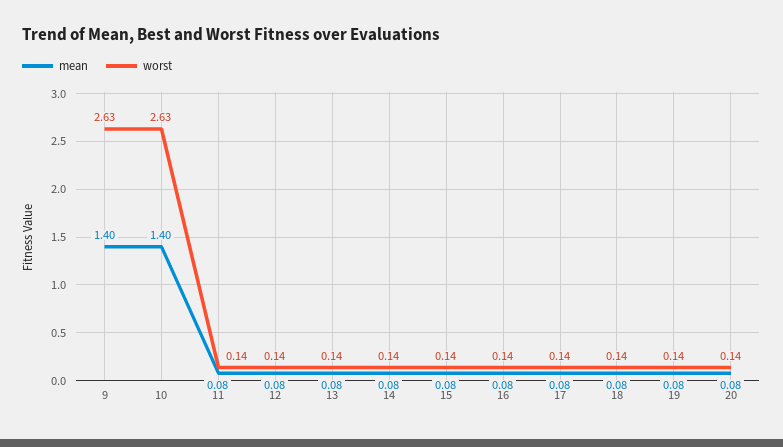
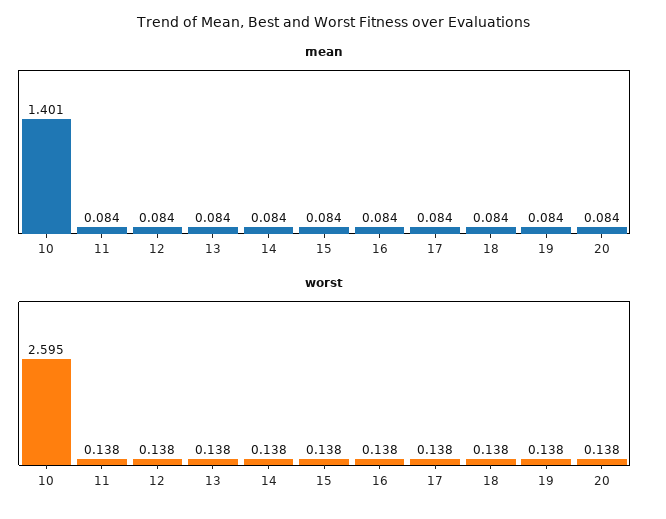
  {
    "mean": {
-     "9": 1.4,
      "10": 1.401,
      "11": 0.084,
      "12": 0.084,
      "13": 0.084,
      "14": 0.084,
      "15": 0.084,
      "16": 0.084,
      "17": 0.084,
      "18": 0.084,
      "19": 0.084,
      "20": 0.084
    },
    "worst": {
-     "9": 2.63,
-     "10": 2.63,
+     "10": 2.595,
      "11": 0.138,
      "12": 0.138,
      "13": 0.138,
      "14": 0.138,
      "15": 0.138,
      "16": 0.138,
      "17": 0.138,
      "18": 0.138,
      "19": 0.138,
      "20": 0.138
    }
  }

